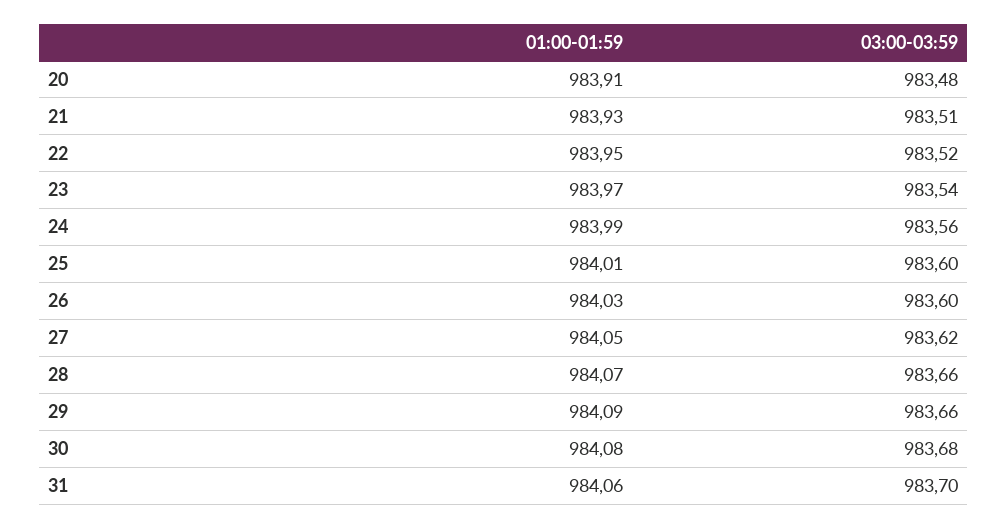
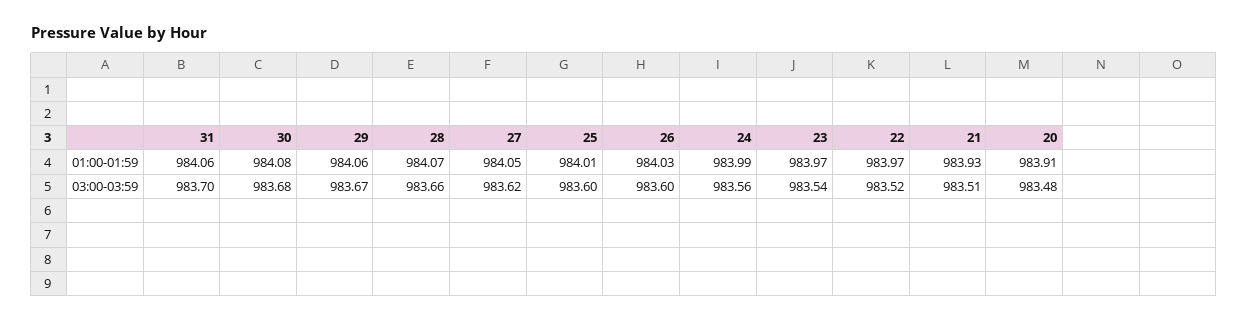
  {
    "01:00-01:59": {
      "20": 983.91,
      "21": 983.93,
-     "22": 983.95,
+     "22": 983.97,
      "23": 983.97,
      "24": 983.99,
      "25": 984.01,
      "26": 984.03,
      "27": 984.05,
      "28": 984.07,
-     "29": 984.09,
+     "29": 984.06,
      "30": 984.08,
      "31": 984.06
    },
    "03:00-03:59": {
      "20": 983.48,
      "21": 983.51,
      "22": 983.52,
      "23": 983.54,
      "24": 983.56,
      "25": 983.6,
      "26": 983.6,
      "27": 983.62,
      "28": 983.66,
-     "29": 983.66,
+     "29": 983.67,
      "30": 983.68,
      "31": 983.7
    }
  }

